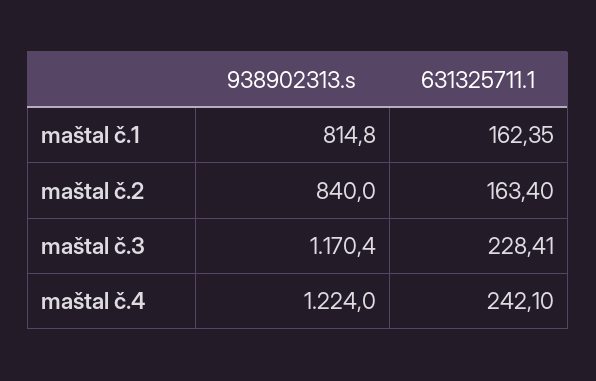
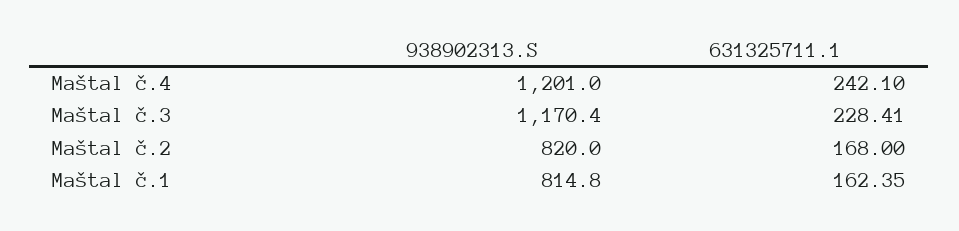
  {
    "938902313.s": {
      "maštal č.1": 814.8,
-     "maštal č.2": 840,
+     "maštal č.2": 820,
      "maštal č.3": 1170.4,
-     "maštal č.4": 1224
+     "maštal č.4": 1201
    },
    "631325711.1": {
      "maštal č.1": 162.35,
-     "maštal č.2": 163.4,
+     "maštal č.2": 168,
      "maštal č.3": 228.41,
      "maštal č.4": 242.1
    }
  }

